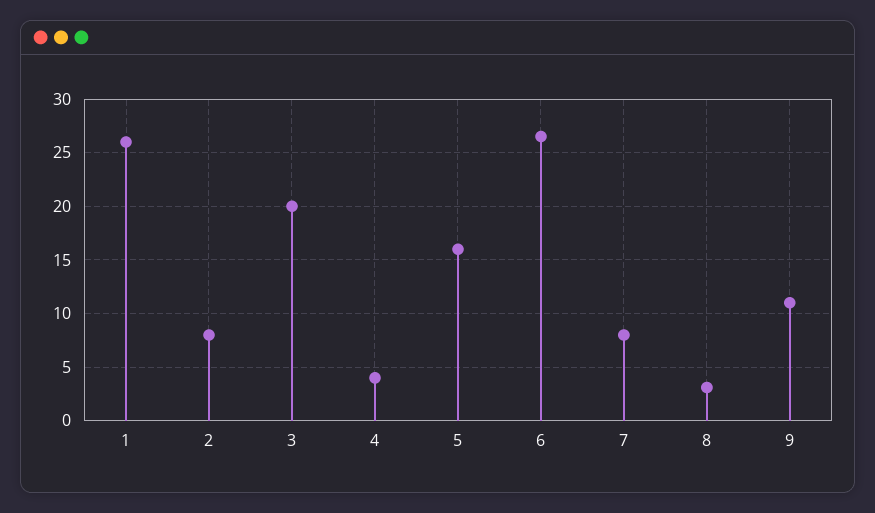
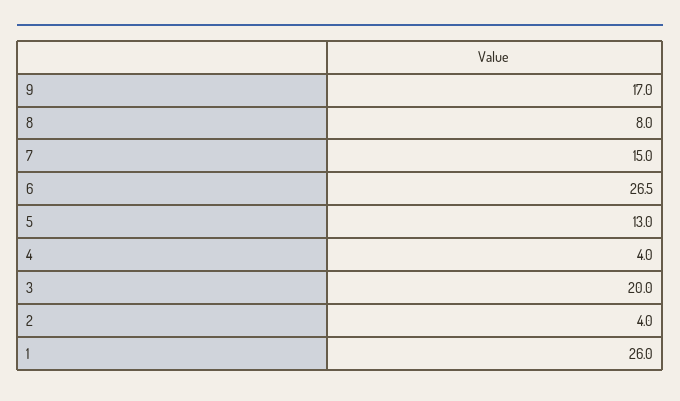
  {
    "1": 26,
-   "2": 8,
+   "2": 4,
    "3": 20,
    "4": 4,
-   "5": 16,
+   "5": 13,
    "6": 26.5,
-   "7": 8,
+   "7": 15,
-   "8": 3,
+   "8": 8,
-   "9": 11
+   "9": 17
  }

